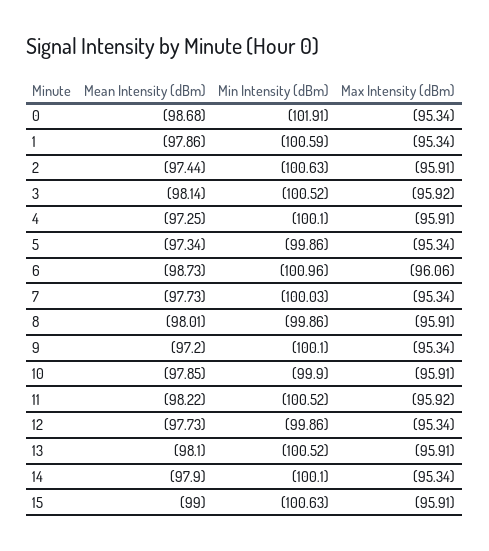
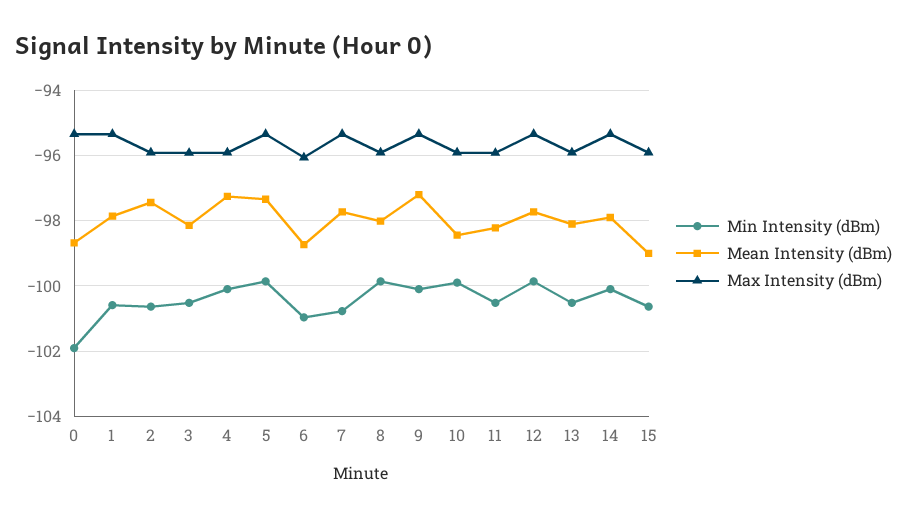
  {
    "Mean Intensity (dBm)": {
      "0": -98.68,
      "1": -97.86,
      "2": -97.44,
      "3": -98.14,
      "4": -97.25,
      "5": -97.34,
      "6": -98.73,
      "7": -97.73,
      "8": -98.01,
      "9": -97.2,
-     "10": -97.85,
+     "10": -98.4,
      "11": -98.22,
      "12": -97.73,
      "13": -98.1,
      "14": -97.9,
      "15": -99
    },
    "Min Intensity (dBm)": {
      "0": -101.91,
      "1": -100.59,
      "2": -100.63,
      "3": -100.52,
      "4": -100.1,
      "5": -99.86,
      "6": -100.96,
-     "7": -100.03,
+     "7": -100.8,
      "8": -99.86,
      "9": -100.1,
      "10": -99.9,
      "11": -100.52,
      "12": -99.86,
      "13": -100.52,
      "14": -100.1,
      "15": -100.63
    },
    "Max Intensity (dBm)": {
      "0": -95.34,
      "1": -95.34,
      "2": -95.91,
      "3": -95.92,
      "4": -95.91,
      "5": -95.34,
      "6": -96.06,
      "7": -95.34,
      "8": -95.91,
      "9": -95.34,
      "10": -95.91,
      "11": -95.92,
      "12": -95.34,
      "13": -95.91,
      "14": -95.34,
      "15": -95.91
    }
  }

